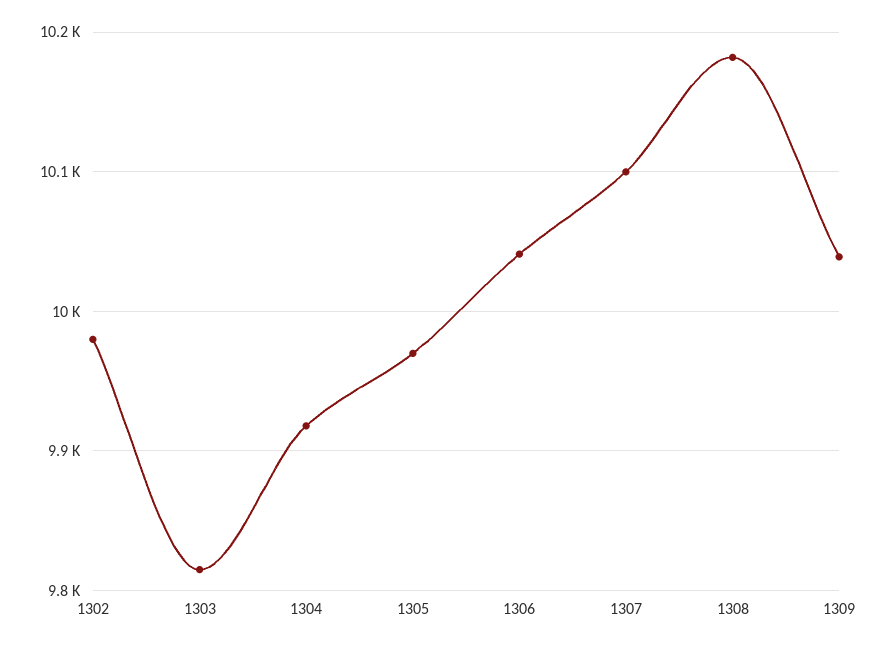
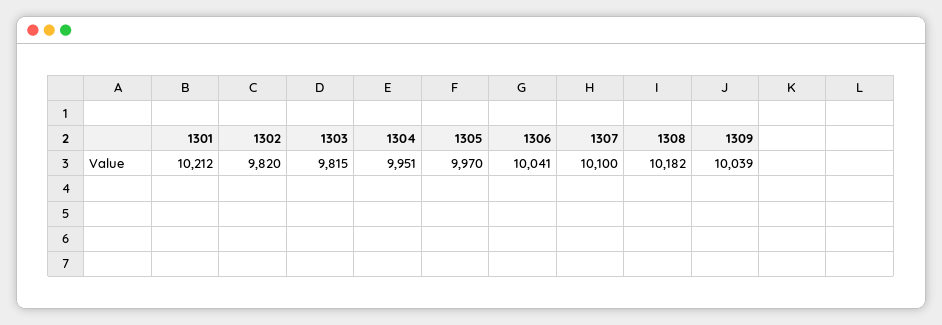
  {
-   "1302": 9980,
+   "1302": 9820,
    "1303": 9815,
-   "1304": 9920,
+   "1304": 9951,
    "1305": 9970,
    "1306": 10041,
    "1307": 10100,
    "1308": 10182,
-   "1309": 10039
+   "1309": 10039,
+   "1301": 10212
  }

